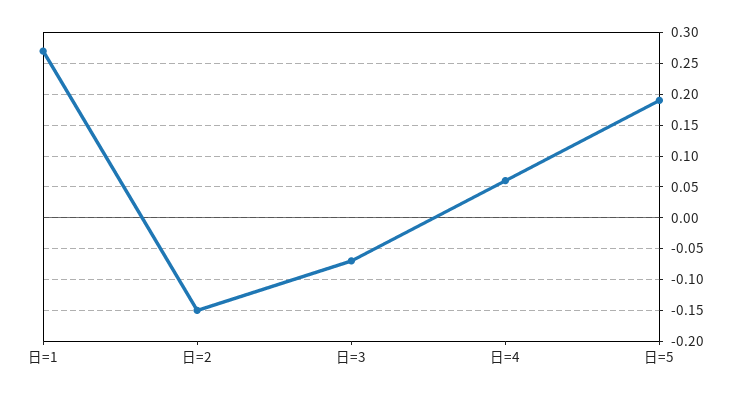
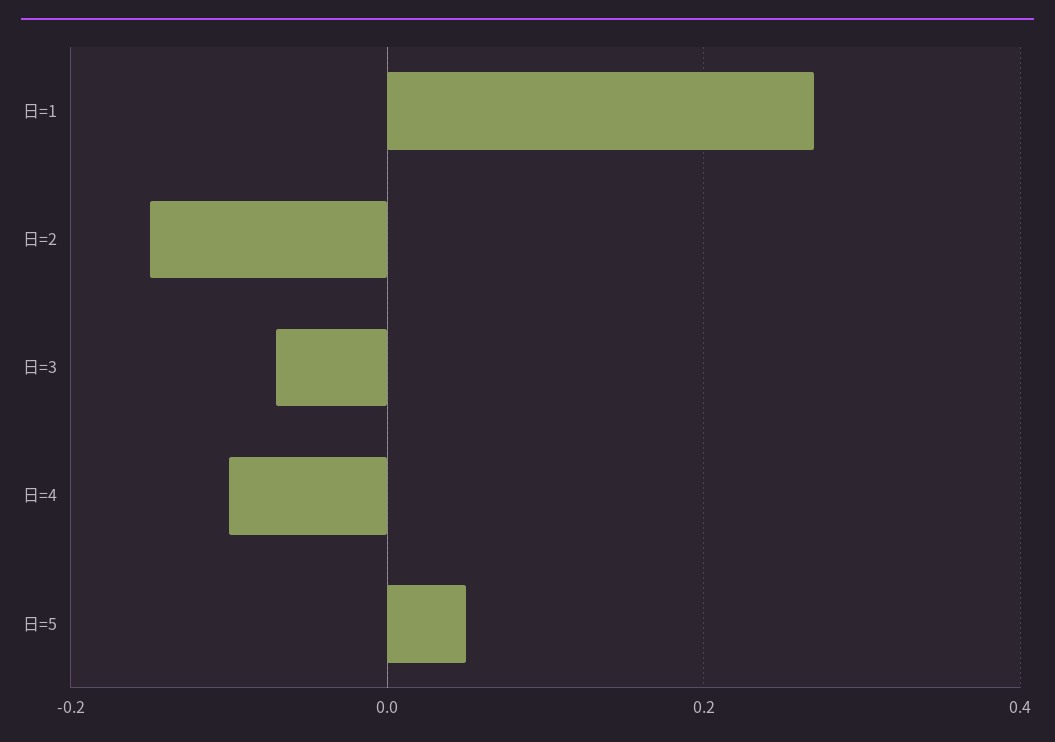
  {
    "日=1": 0.27,
    "日=2": -0.15,
    "日=3": -0.07,
-   "日=4": 0.06,
+   "日=4": -0.1,
-   "日=5": 0.19
+   "日=5": 0.05
  }

